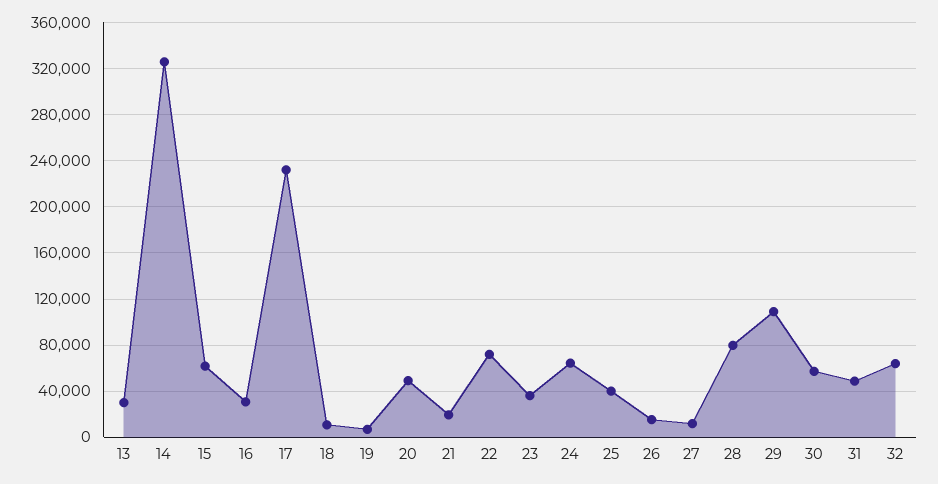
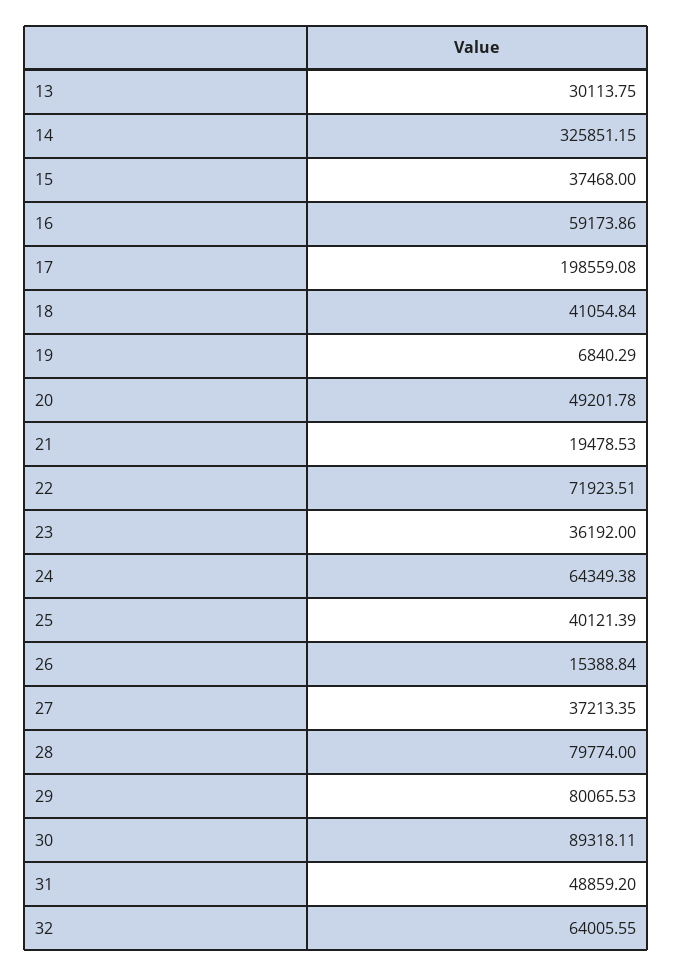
  {
    "13": 30113.75,
    "14": 325851.15,
-   "15": 60000,
+   "15": 37468,
-   "16": 30000,
+   "16": 59173.86,
-   "17": 230000,
+   "17": 198559.08,
-   "18": 10000,
+   "18": 41054.84,
    "19": 6840.29,
    "20": 49201.78,
    "21": 19478.53,
    "22": 71923.51,
    "23": 36192,
    "24": 64349.38,
    "25": 40121.39,
    "26": 15388.84,
-   "27": 10000,
+   "27": 37213.35,
    "28": 79774,
-   "29": 110000,
+   "29": 80065.53,
-   "30": 60000,
+   "30": 89318.11,
    "31": 48859.2,
    "32": 64005.55
  }

